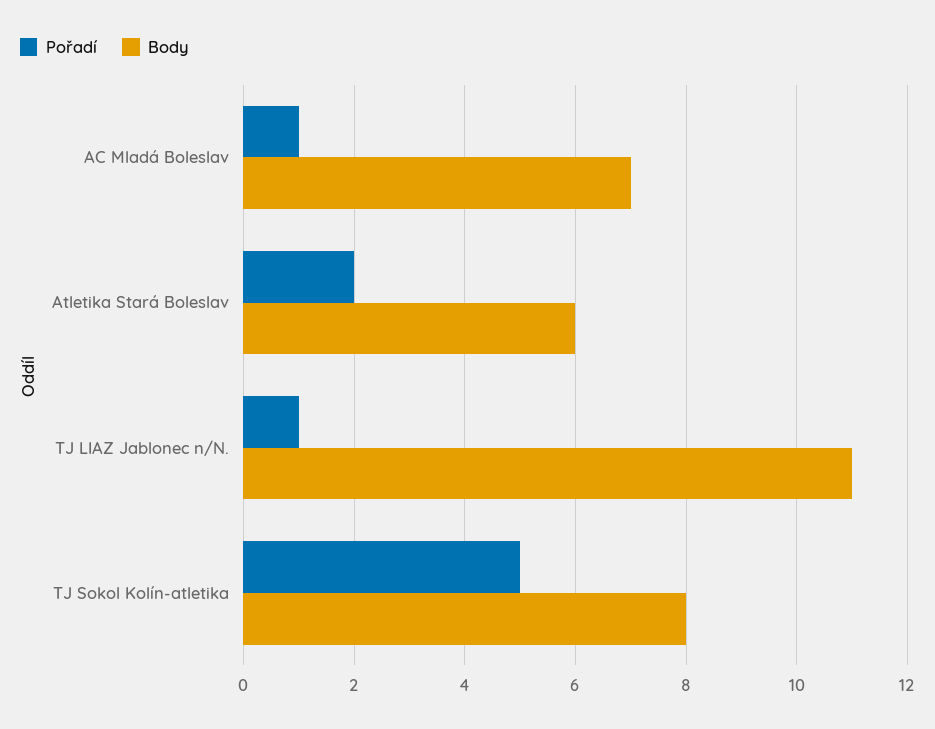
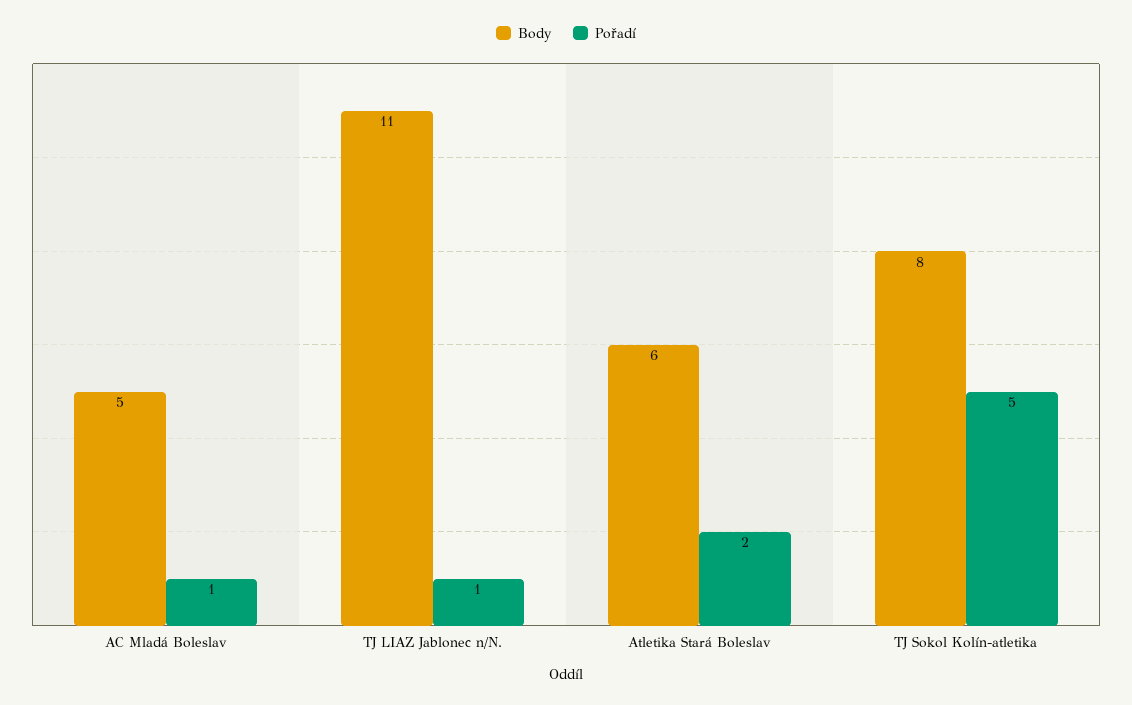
  {
    "Pořadí": {
      "AC Mladá Boleslav": 1,
      "Atletika Stará Boleslav": 2,
      "TJ LIAZ Jablonec n/N.": 1,
      "TJ Sokol Kolín-atletika": 5
    },
    "Body": {
-     "AC Mladá Boleslav": 7,
+     "AC Mladá Boleslav": 5,
      "Atletika Stará Boleslav": 6,
      "TJ LIAZ Jablonec n/N.": 11,
      "TJ Sokol Kolín-atletika": 8
    }
  }

